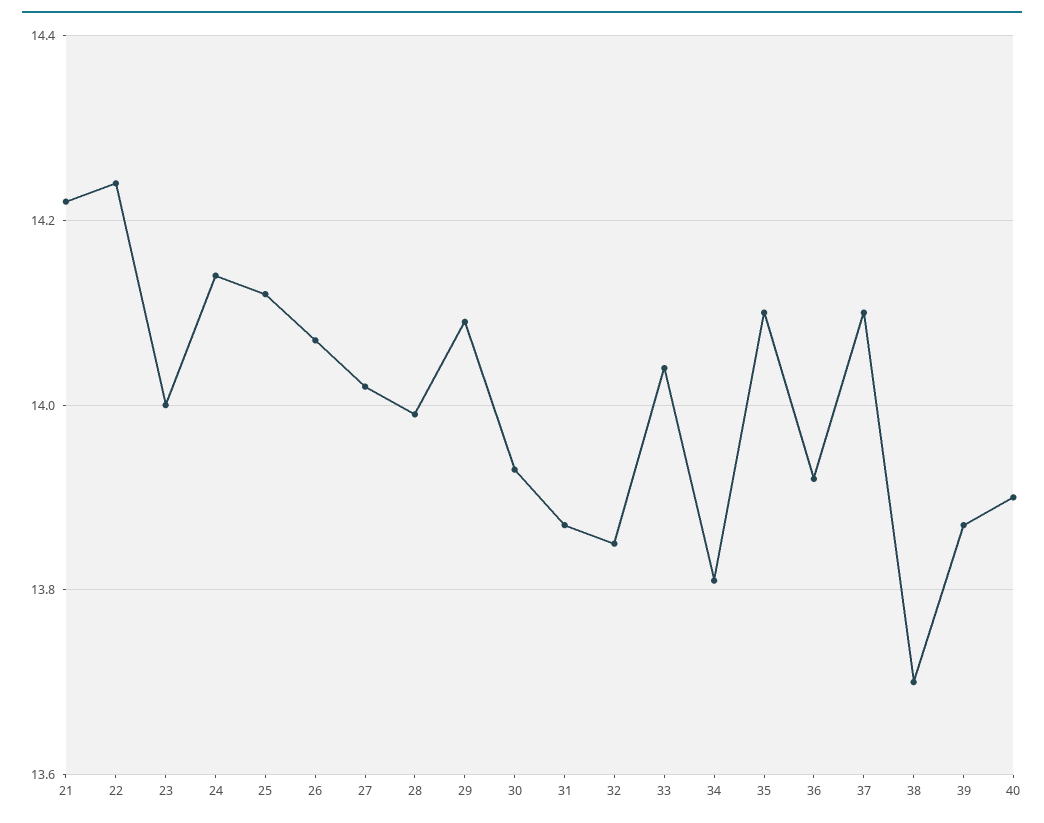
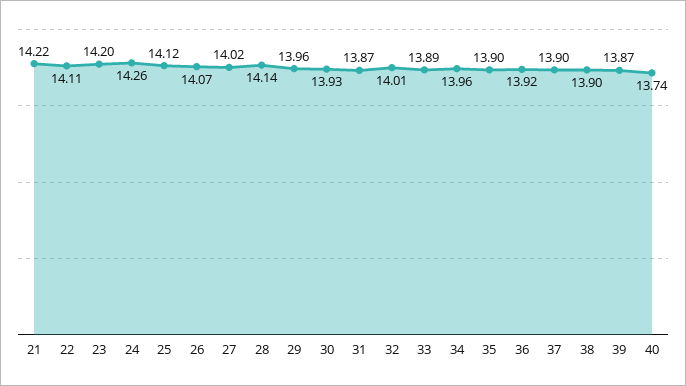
  {
    "21": 14.22,
-   "22": 14.25,
+   "22": 14.11,
-   "23": 14,
+   "23": 14.2,
-   "24": 14.15,
+   "24": 14.26,
    "25": 14.12,
    "26": 14.07,
    "27": 14.02,
-   "28": 14,
+   "28": 14.14,
-   "29": 14.1,
+   "29": 13.96,
    "30": 13.93,
    "31": 13.87,
-   "32": 13.85,
+   "32": 14.01,
-   "33": 14.05,
+   "33": 13.89,
-   "34": 13.8,
+   "34": 13.96,
-   "35": 14.1,
+   "35": 13.9,
    "36": 13.92,
-   "37": 14.1,
+   "37": 13.9,
-   "38": 13.7,
+   "38": 13.9,
    "39": 13.87,
-   "40": 13.9
+   "40": 13.74
  }

